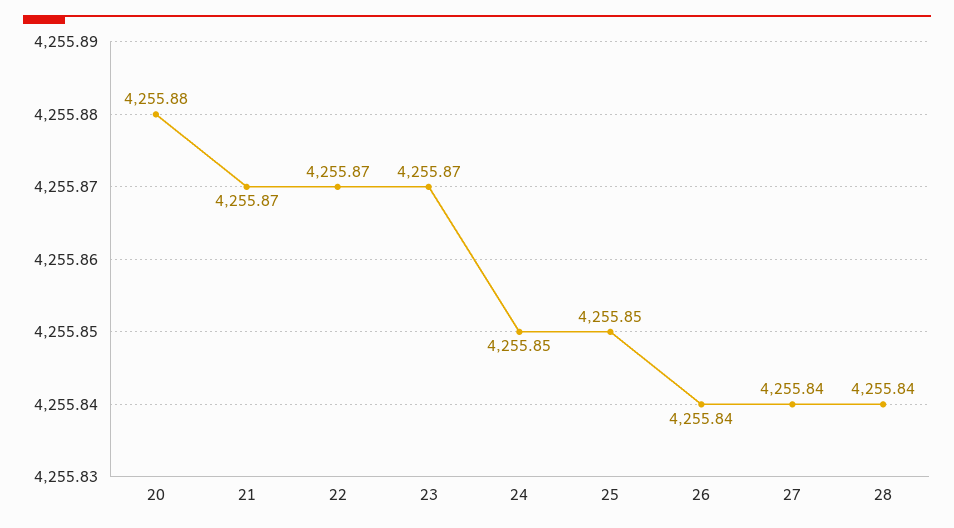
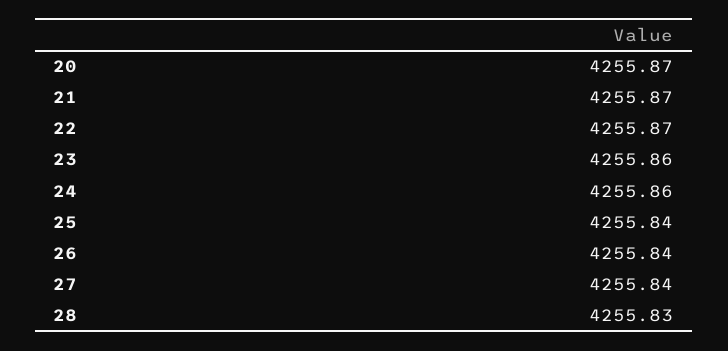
  {
-   "20": 4255.88,
+   "20": 4255.87,
    "21": 4255.87,
    "22": 4255.87,
-   "23": 4255.87,
+   "23": 4255.86,
-   "24": 4255.85,
+   "24": 4255.86,
-   "25": 4255.85,
+   "25": 4255.84,
    "26": 4255.84,
    "27": 4255.84,
-   "28": 4255.84
+   "28": 4255.83
  }

